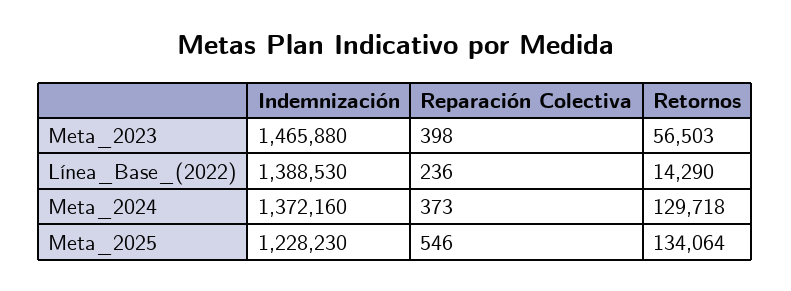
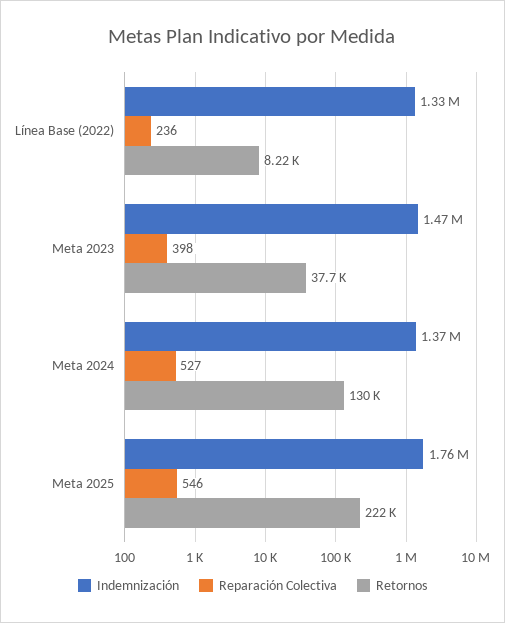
  {
    "Indemnización": {
      "Meta_2023": 1465880,
-     "Línea_Base_(2022)": 1388530,
+     "Línea_Base_(2022)": 1330000,
      "Meta_2024": 1372160,
-     "Meta_2025": 1228230
+     "Meta_2025": 1760000
    },
    "Reparación Colectiva": {
      "Meta_2023": 398,
      "Línea_Base_(2022)": 236,
-     "Meta_2024": 373,
+     "Meta_2024": 527,
      "Meta_2025": 546
    },
    "Retornos": {
-     "Meta_2023": 56503,
+     "Meta_2023": 37700,
-     "Línea_Base_(2022)": 14290,
+     "Línea_Base_(2022)": 8220,
      "Meta_2024": 129718,
-     "Meta_2025": 134064
+     "Meta_2025": 222000
    }
  }

